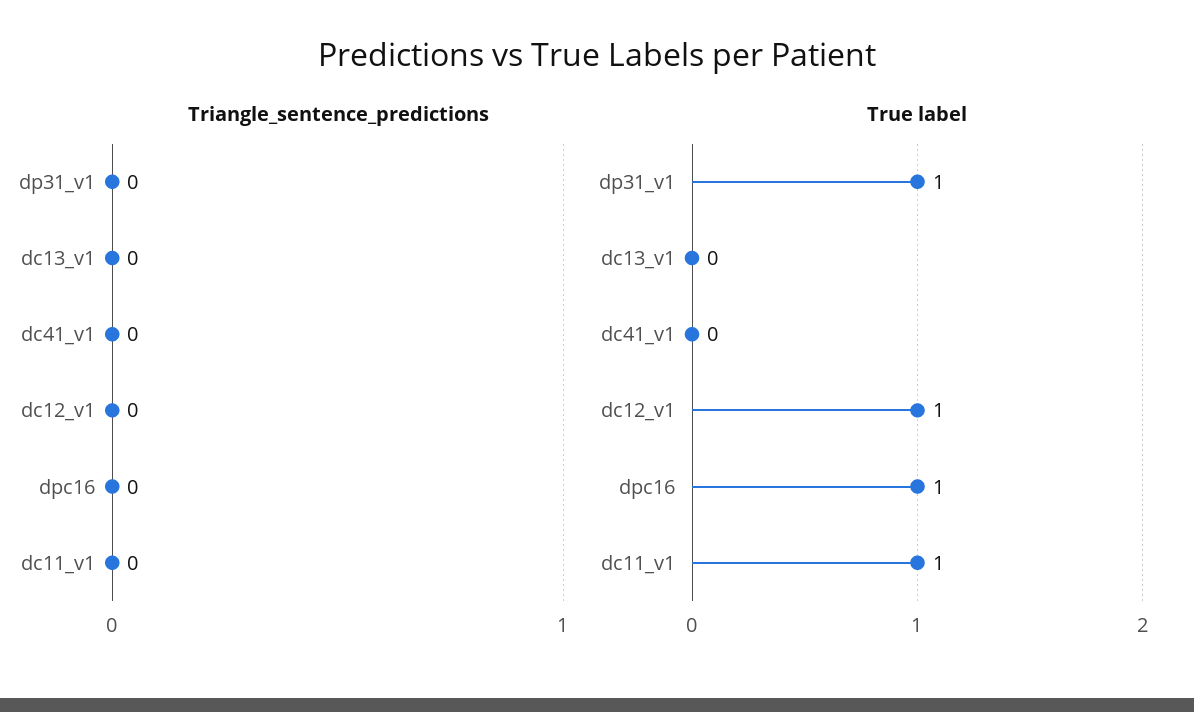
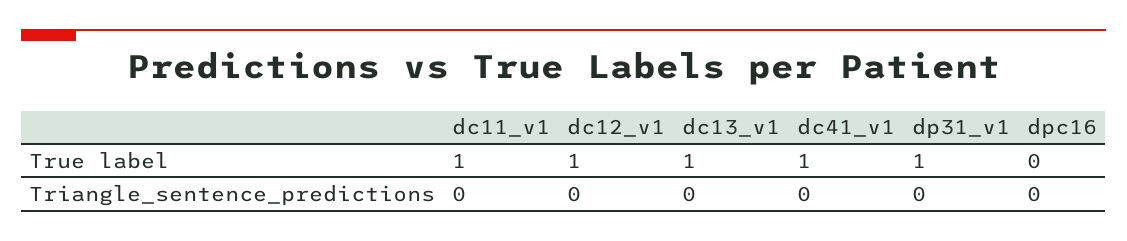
  {
    "Triangle_sentence_predictions": {
      "dp31_v1": 0,
      "dc13_v1": 0,
      "dc41_v1": 0,
      "dc12_v1": 0,
      "dpc16": 0,
      "dc11_v1": 0
    },
    "True label": {
      "dp31_v1": 1,
-     "dc13_v1": 0,
+     "dc13_v1": 1,
-     "dc41_v1": 0,
+     "dc41_v1": 1,
      "dc12_v1": 1,
-     "dpc16": 1,
+     "dpc16": 0,
      "dc11_v1": 1
    }
  }

